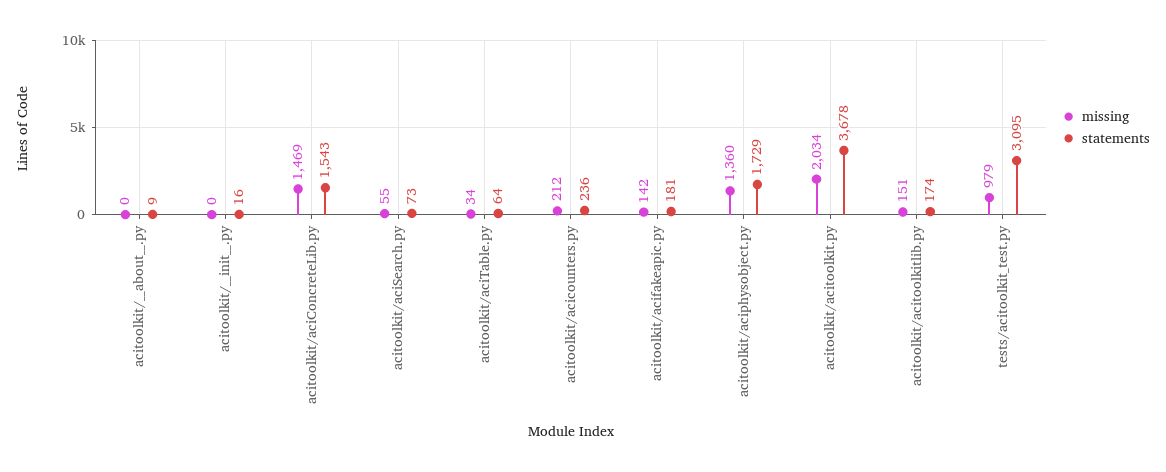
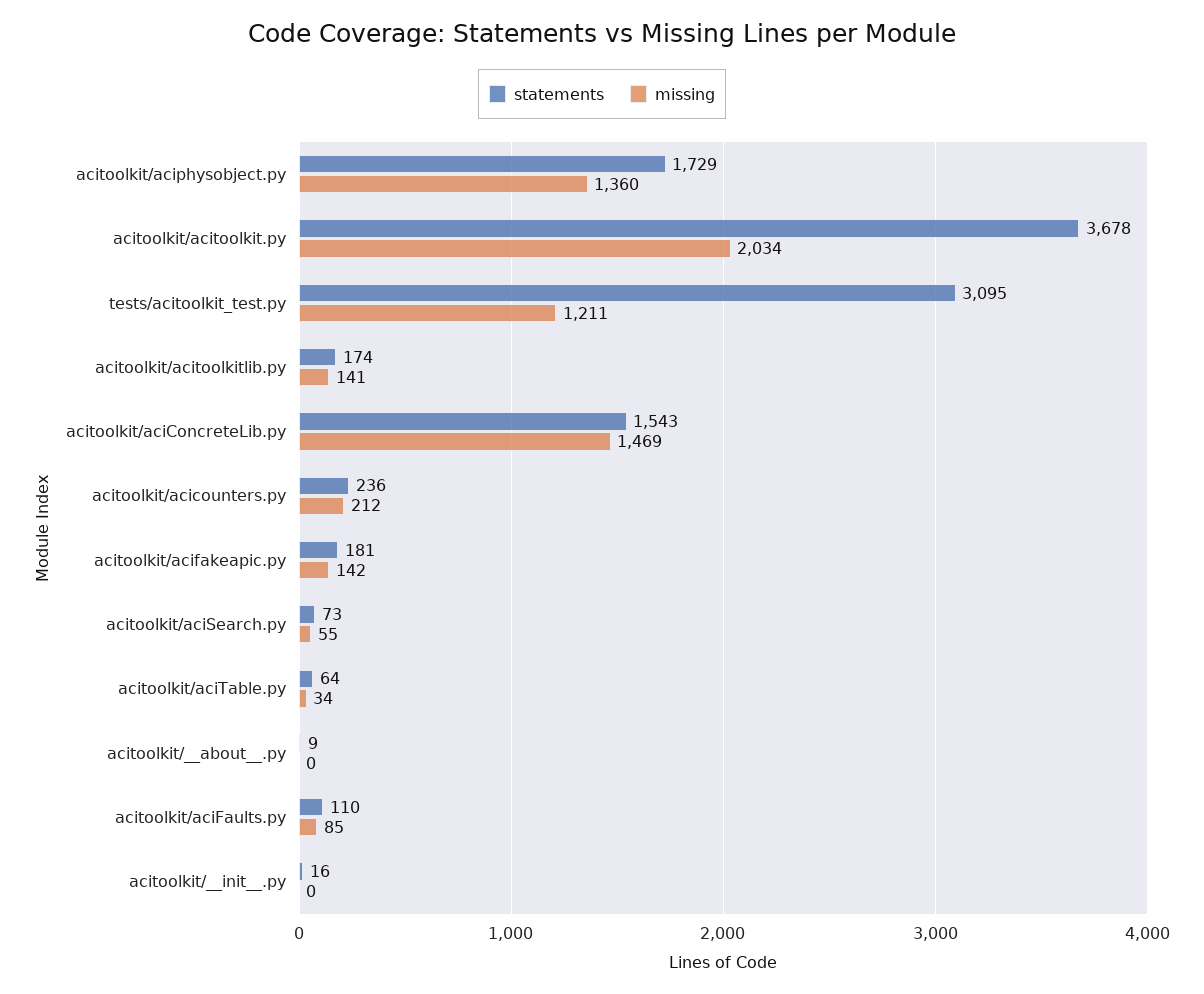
  {
    "missing": {
      "acitoolkit/__about__.py": 0,
      "acitoolkit/__init__.py": 0,
      "acitoolkit/aciConcreteLib.py": 1469,
      "acitoolkit/aciSearch.py": 55,
      "acitoolkit/aciTable.py": 34,
      "acitoolkit/acicounters.py": 212,
      "acitoolkit/acifakeapic.py": 142,
      "acitoolkit/aciphysobject.py": 1360,
      "acitoolkit/acitoolkit.py": 2034,
-     "acitoolkit/acitoolkitlib.py": 151,
+     "acitoolkit/acitoolkitlib.py": 141,
-     "tests/acitoolkit_test.py": 979
+     "tests/acitoolkit_test.py": 1211,
+     "acitoolkit/aciFaults.py": 85
    },
    "statements": {
      "acitoolkit/__about__.py": 9,
      "acitoolkit/__init__.py": 16,
      "acitoolkit/aciConcreteLib.py": 1543,
      "acitoolkit/aciSearch.py": 73,
      "acitoolkit/aciTable.py": 64,
      "acitoolkit/acicounters.py": 236,
      "acitoolkit/acifakeapic.py": 181,
      "acitoolkit/aciphysobject.py": 1729,
      "acitoolkit/acitoolkit.py": 3678,
      "acitoolkit/acitoolkitlib.py": 174,
-     "tests/acitoolkit_test.py": 3095
+     "tests/acitoolkit_test.py": 3095,
+     "acitoolkit/aciFaults.py": 110
    }
  }

